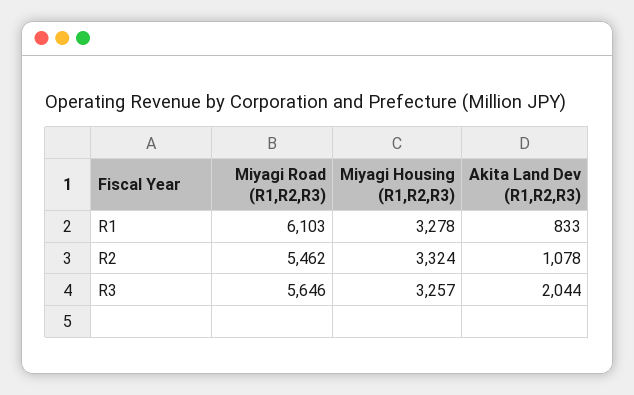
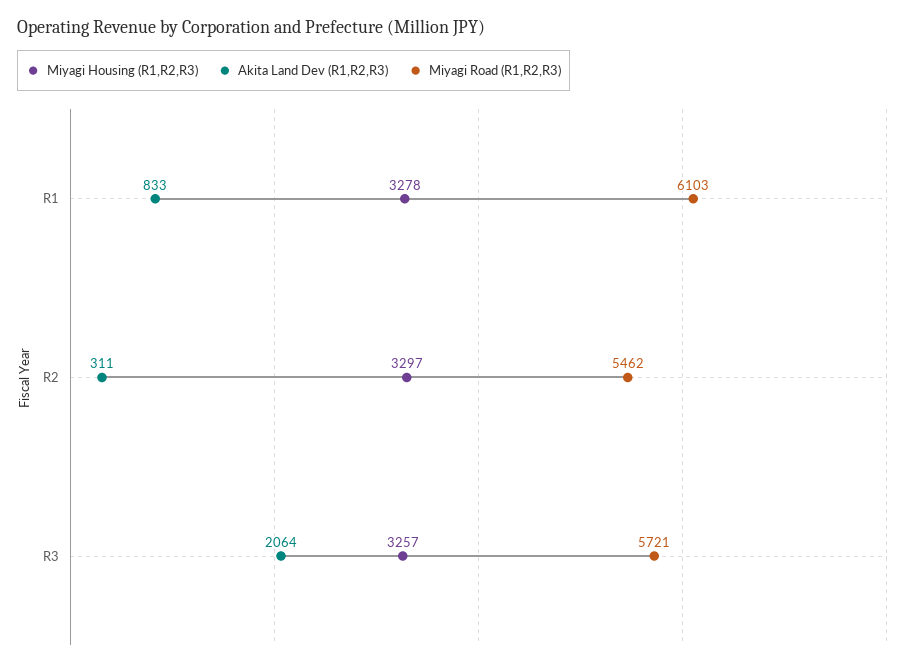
  {
    "Miyagi Road (R1,R2,R3)": {
      "R1": 6103,
      "R2": 5462,
-     "R3": 5646
+     "R3": 5721
    },
    "Miyagi Housing (R1,R2,R3)": {
      "R1": 3278,
-     "R2": 3324,
+     "R2": 3297,
      "R3": 3257
    },
    "Akita Land Dev (R1,R2,R3)": {
      "R1": 833,
-     "R2": 1078,
+     "R2": 311,
-     "R3": 2044
+     "R3": 2064
    }
  }

